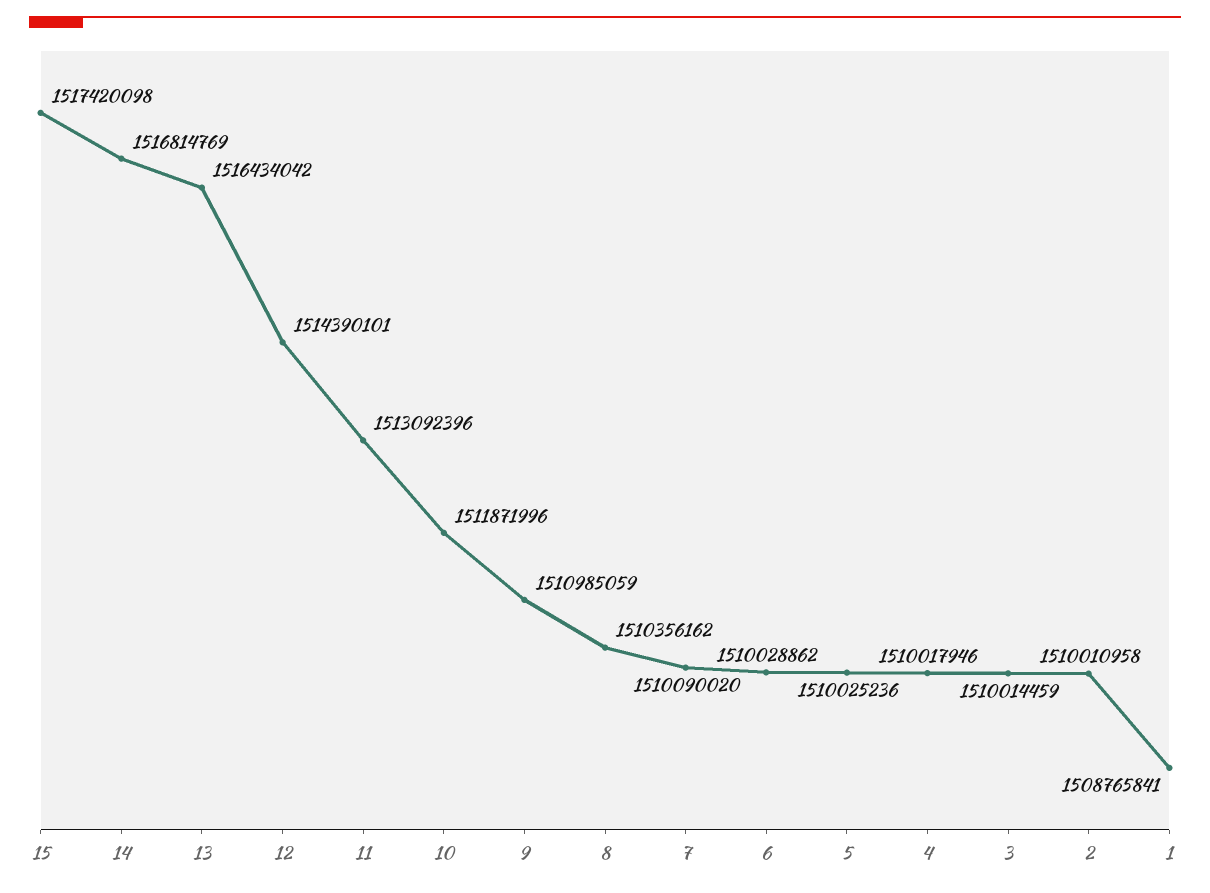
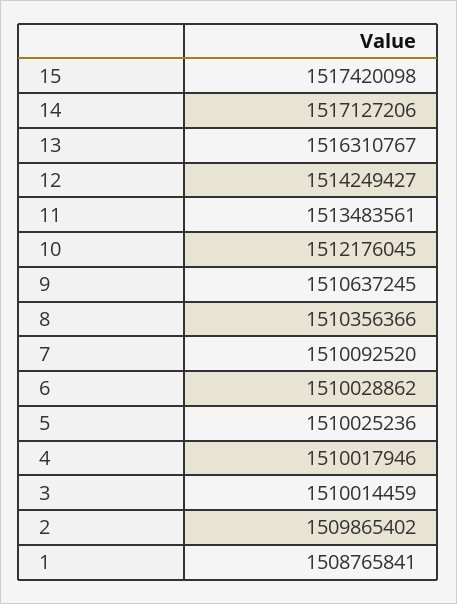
  {
    "15": 1517420098,
-   "14": 1516814769,
+   "14": 1517127206,
-   "13": 1516434042,
+   "13": 1516310767,
-   "12": 1514390101,
+   "12": 1514249427,
-   "11": 1513092396,
+   "11": 1513483561,
-   "10": 1511871996,
+   "10": 1512176045,
-   "9": 1510985059,
+   "9": 1510637245,
-   "8": 1510356162,
+   "8": 1510356366,
-   "7": 1510090020,
+   "7": 1510092520,
    "6": 1510028862,
    "5": 1510025236,
    "4": 1510017946,
    "3": 1510014459,
-   "2": 1510010958,
+   "2": 1509865402,
    "1": 1508765841
  }

